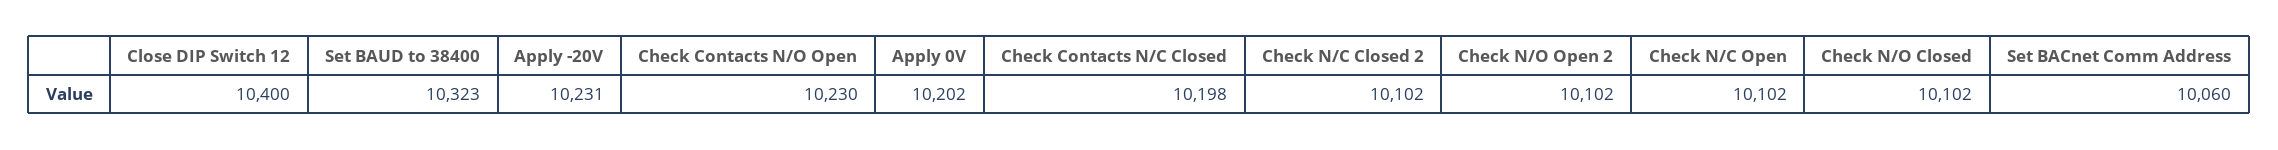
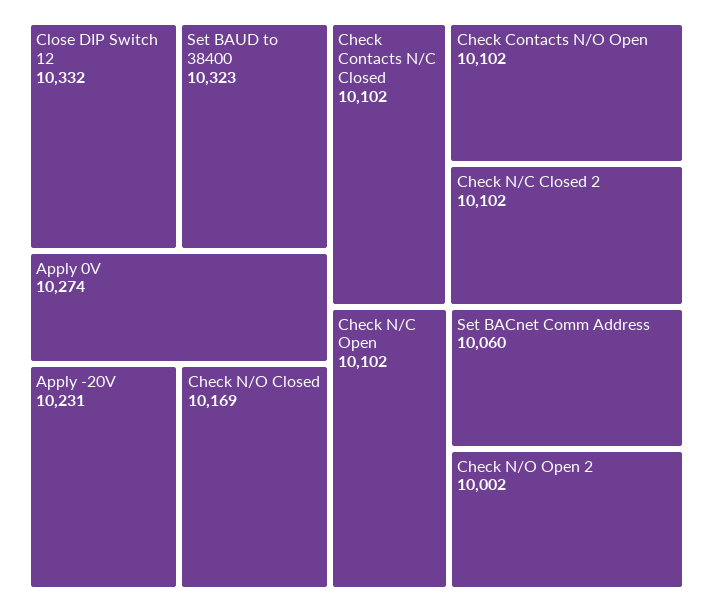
  {
-   "Close DIP Switch 12": 10400,
+   "Close DIP Switch 12": 10332,
    "Set BAUD to 38400": 10323,
    "Apply -20V": 10231,
-   "Check Contacts N/O Open": 10230,
+   "Check Contacts N/O Open": 10102,
-   "Apply 0V": 10202,
+   "Apply 0V": 10274,
-   "Check Contacts N/C Closed": 10198,
+   "Check Contacts N/C Closed": 10102,
    "Check N/C Closed 2": 10102,
-   "Check N/O Open 2": 10102,
+   "Check N/O Open 2": 10002,
    "Check N/C Open": 10102,
-   "Check N/O Closed": 10102,
+   "Check N/O Closed": 10169,
    "Set BACnet Comm Address": 10060
  }

